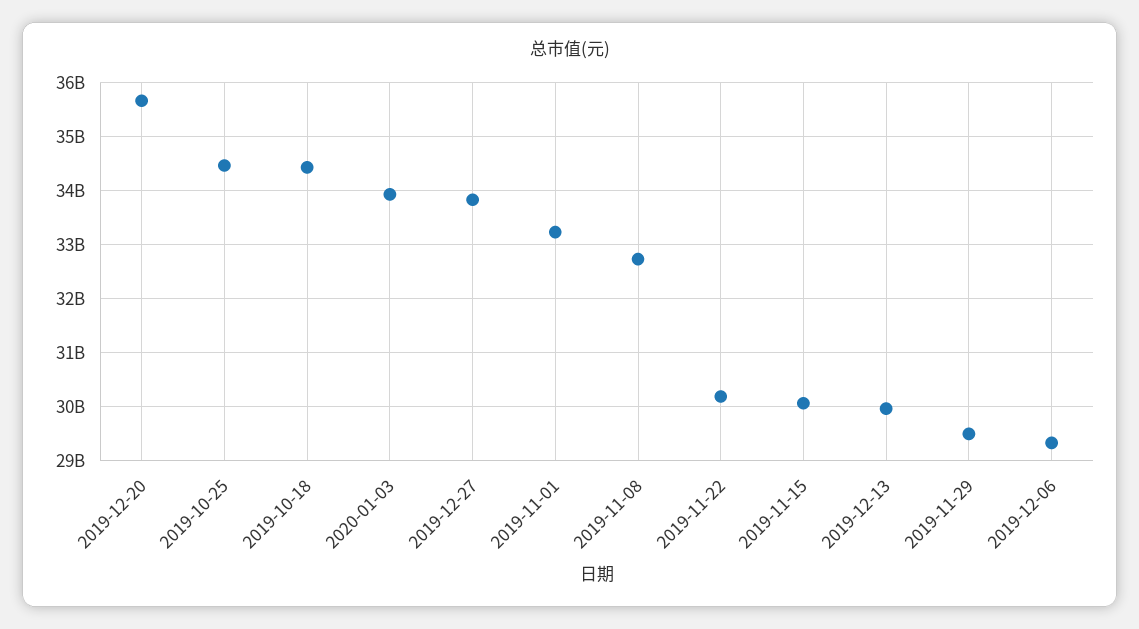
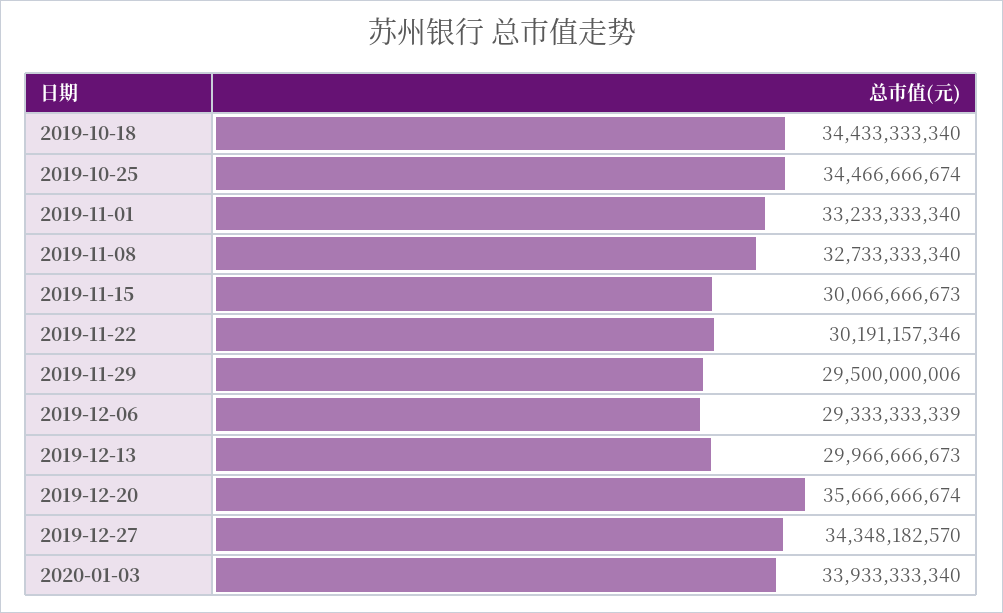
  {
    "2019-12-20": 35666666674,
    "2019-10-25": 34466666674,
    "2019-10-18": 34433333340,
    "2020-01-03": 33933333340,
-   "2019-12-27": 33800000000,
+   "2019-12-27": 34348182570,
    "2019-11-01": 33233333340,
    "2019-11-08": 32733333340,
    "2019-11-22": 30191157346,
    "2019-11-15": 30066666673,
    "2019-12-13": 29966666673,
    "2019-11-29": 29500000006,
    "2019-12-06": 29333333339
  }

